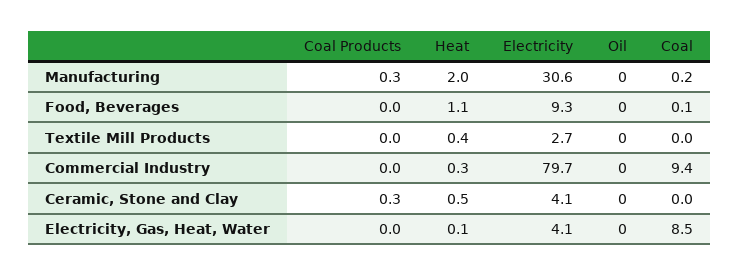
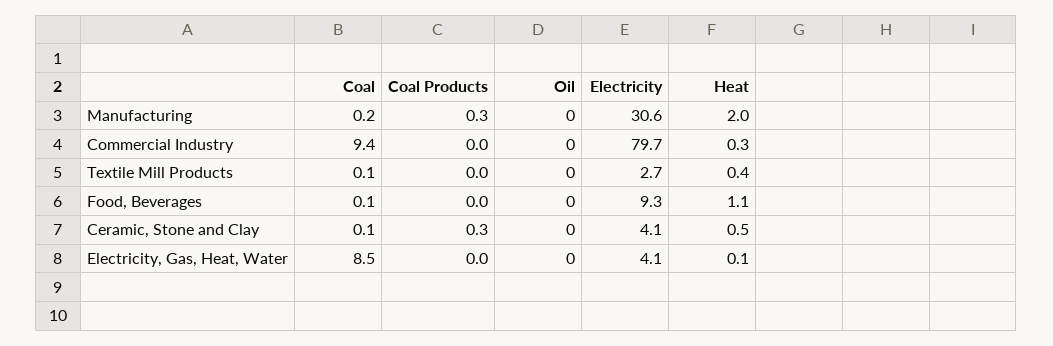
  {
    "Coal Products": {
      "Manufacturing": 0.3,
      "Food, Beverages": 0,
      "Textile Mill Products": 0,
      "Commercial Industry": 0,
      "Ceramic, Stone and Clay": 0.3,
      "Electricity, Gas, Heat, Water": 0
    },
    "Heat": {
      "Manufacturing": 2,
      "Food, Beverages": 1.1,
      "Textile Mill Products": 0.4,
      "Commercial Industry": 0.3,
      "Ceramic, Stone and Clay": 0.5,
      "Electricity, Gas, Heat, Water": 0.1
    },
    "Electricity": {
      "Manufacturing": 30.6,
      "Food, Beverages": 9.3,
      "Textile Mill Products": 2.7,
      "Commercial Industry": 79.7,
      "Ceramic, Stone and Clay": 4.1,
      "Electricity, Gas, Heat, Water": 4.1
    },
    "Oil": {
      "Manufacturing": 0,
      "Food, Beverages": 0,
      "Textile Mill Products": 0,
      "Commercial Industry": 0,
      "Ceramic, Stone and Clay": 0,
      "Electricity, Gas, Heat, Water": 0
    },
    "Coal": {
      "Manufacturing": 0.2,
      "Food, Beverages": 0.1,
-     "Textile Mill Products": 0,
+     "Textile Mill Products": 0.1,
      "Commercial Industry": 9.4,
-     "Ceramic, Stone and Clay": 0,
+     "Ceramic, Stone and Clay": 0.1,
      "Electricity, Gas, Heat, Water": 8.5
    }
  }

